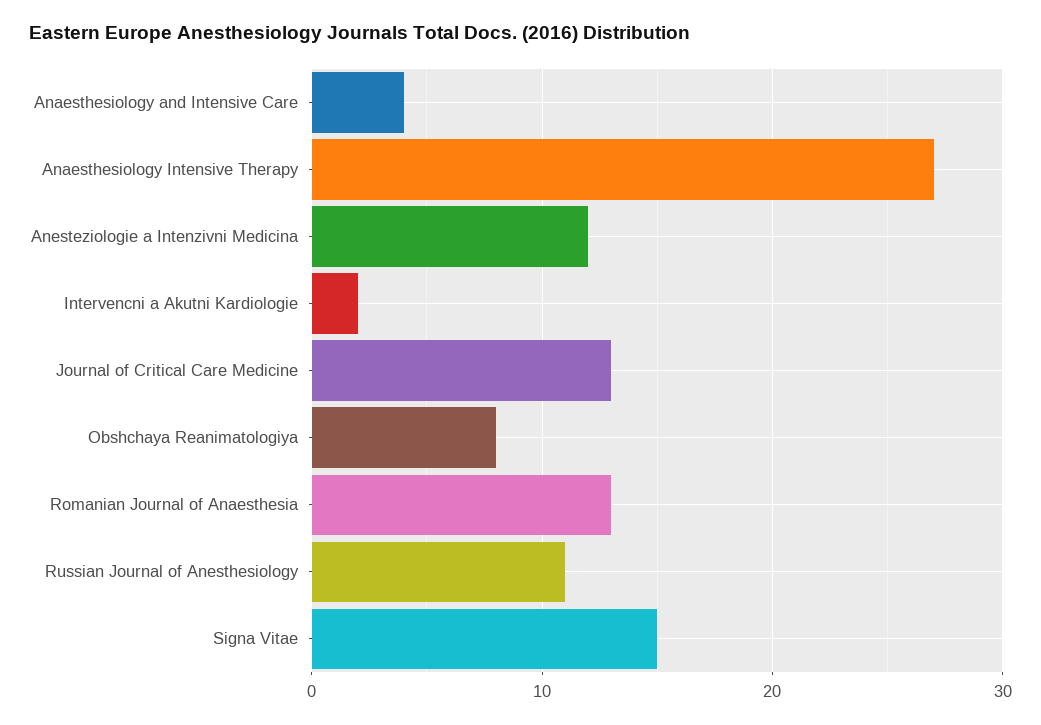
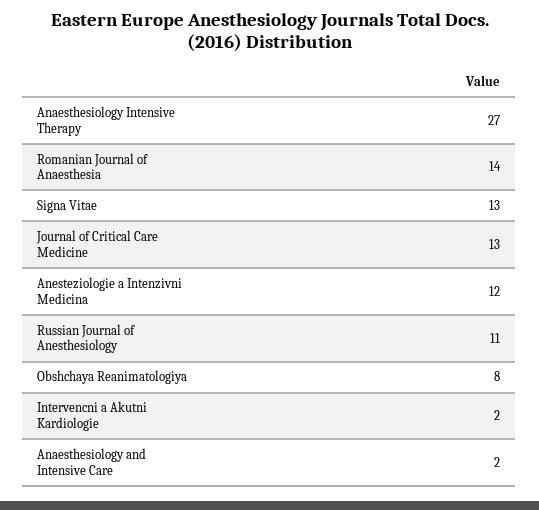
  {
-   "Anaesthesiology and Intensive Care": 4,
+   "Anaesthesiology and Intensive Care": 2,
    "Anaesthesiology Intensive Therapy": 27,
    "Anesteziologie a Intenzivni Medicina": 12,
    "Intervencni a Akutni Kardiologie": 2,
    "Journal of Critical Care Medicine": 13,
    "Obshchaya Reanimatologiya": 8,
-   "Romanian Journal of Anaesthesia": 13,
+   "Romanian Journal of Anaesthesia": 14,
    "Russian Journal of Anesthesiology": 11,
-   "Signa Vitae": 15
+   "Signa Vitae": 13
  }

